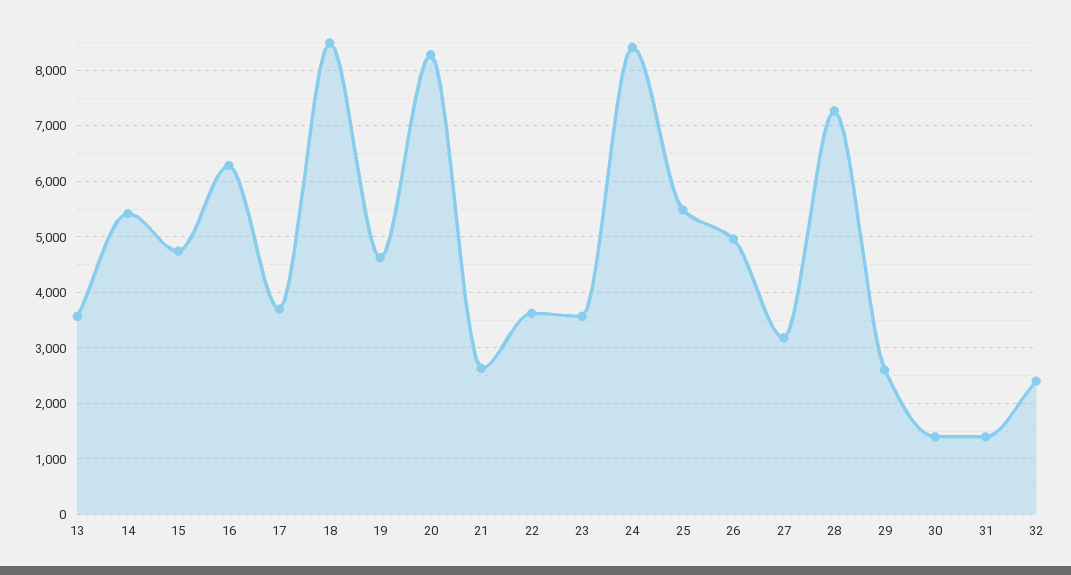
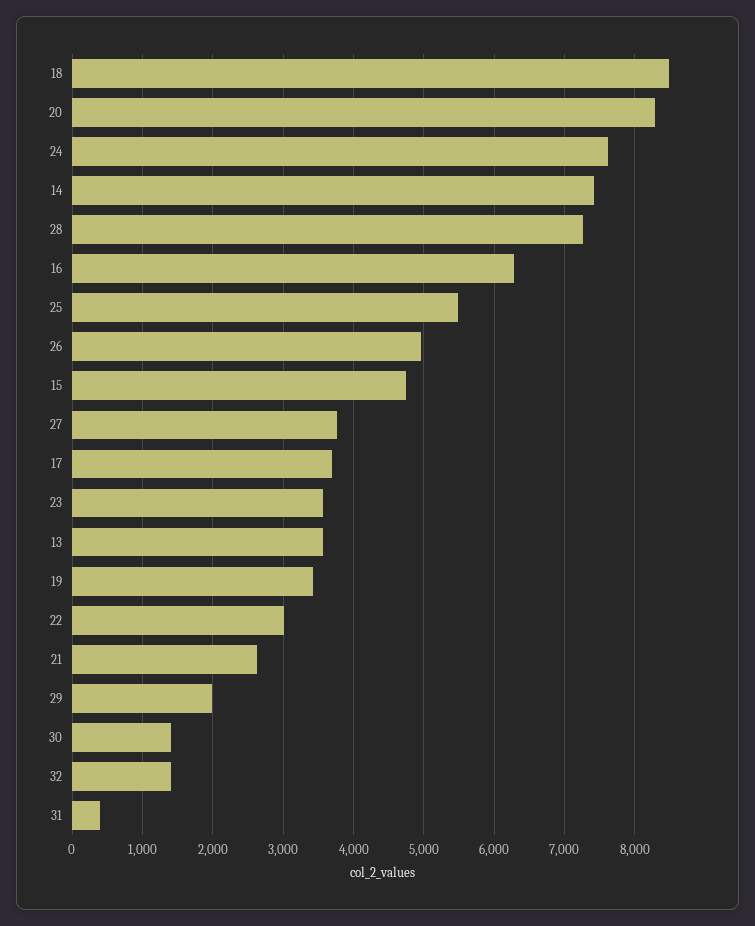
  {
    "13": 3600,
-   "14": 5400,
+   "14": 7400,
    "15": 4700,
    "16": 6300,
    "17": 3700,
    "18": 8500,
-   "19": 4600,
+   "19": 3400,
    "20": 8300,
    "21": 2600,
-   "22": 3600,
+   "22": 3000,
    "23": 3600,
-   "24": 8400,
+   "24": 7600,
    "25": 5500,
    "26": 5000,
-   "27": 3200,
+   "27": 3800,
    "28": 7300,
-   "29": 2600,
+   "29": 2000,
    "30": 1400,
-   "31": 1400,
+   "31": 400,
-   "32": 2400
+   "32": 1400
  }

